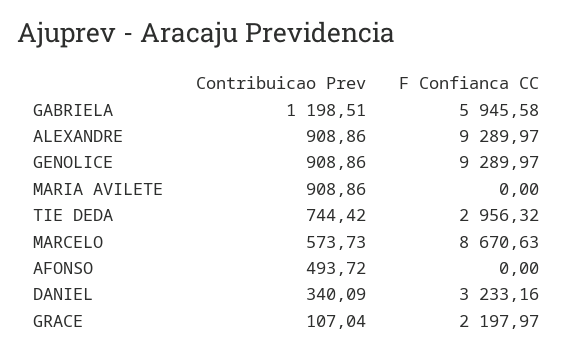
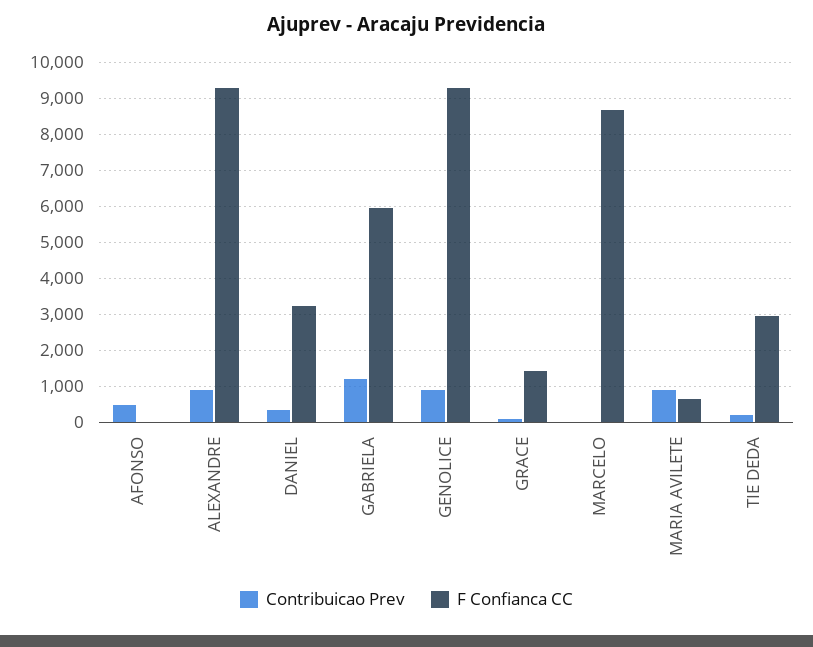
  {
    "Contribuicao Prev": {
      "GABRIELA": 1198.51,
      "ALEXANDRE": 908.86,
      "GENOLICE": 908.86,
      "MARIA AVILETE": 908.86,
-     "TIE DEDA": 744.42,
+     "TIE DEDA": 200,
-     "MARCELO": 573.73,
+     "MARCELO": 0,
      "AFONSO": 493.72,
      "DANIEL": 340.09,
      "GRACE": 107.04
    },
    "F Confianca CC": {
      "GABRIELA": 5945.58,
      "ALEXANDRE": 9289.97,
      "GENOLICE": 9289.97,
-     "MARIA AVILETE": 0,
+     "MARIA AVILETE": 600,
      "TIE DEDA": 2956.32,
      "MARCELO": 8670.63,
      "AFONSO": 0,
      "DANIEL": 3233.16,
-     "GRACE": 2197.97
+     "GRACE": 1400
    }
  }

